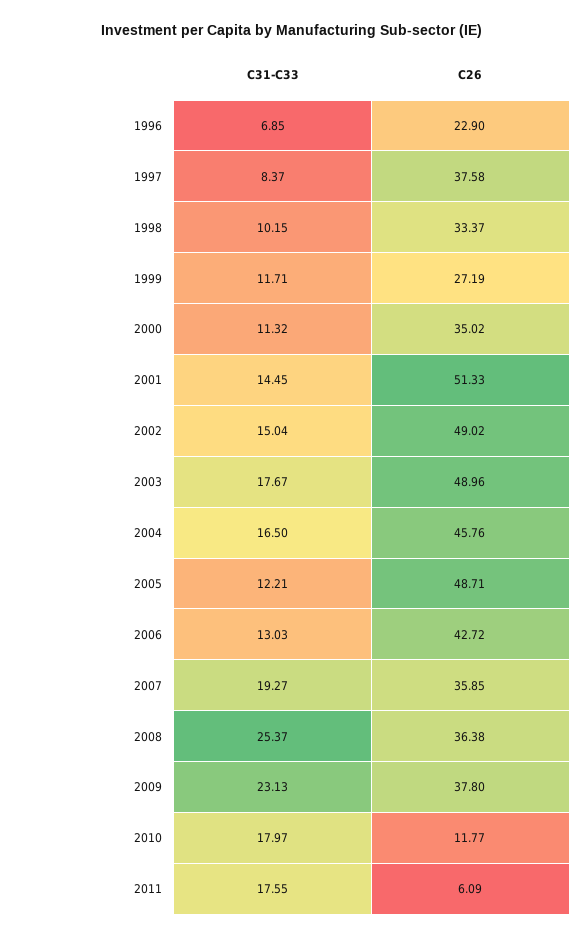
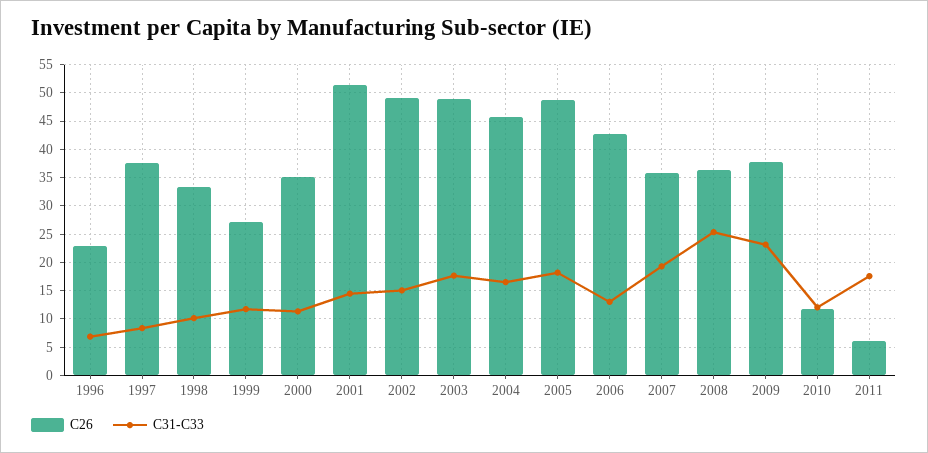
  {
    "C31-C33": {
      "1996": 6.85,
      "1997": 8.37,
      "1998": 10.15,
      "1999": 11.71,
      "2000": 11.32,
      "2001": 14.45,
      "2002": 15.04,
      "2003": 17.67,
      "2004": 16.5,
-     "2005": 12.21,
+     "2005": 17.5,
      "2006": 13.03,
      "2007": 19.27,
      "2008": 25.37,
      "2009": 23.13,
-     "2010": 17.97,
+     "2010": 12.5,
      "2011": 17.55
    },
    "C26": {
      "1996": 22.9,
      "1997": 37.58,
      "1998": 33.37,
      "1999": 27.19,
      "2000": 35.02,
      "2001": 51.33,
      "2002": 49.02,
      "2003": 48.96,
      "2004": 45.76,
      "2005": 48.71,
      "2006": 42.72,
      "2007": 35.85,
      "2008": 36.38,
      "2009": 37.8,
      "2010": 11.77,
      "2011": 6.09
    }
  }

